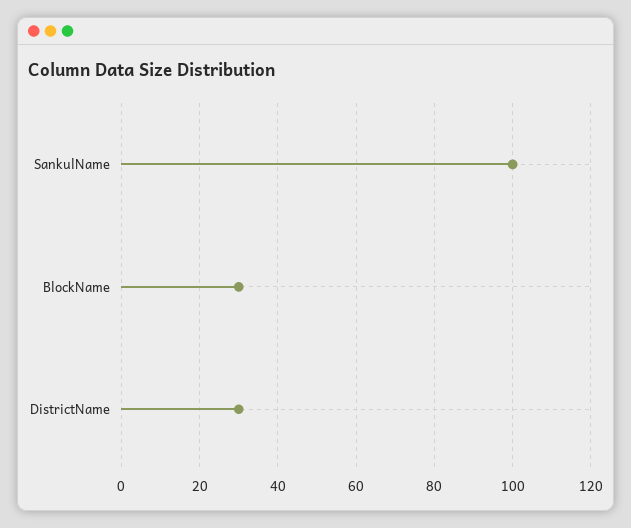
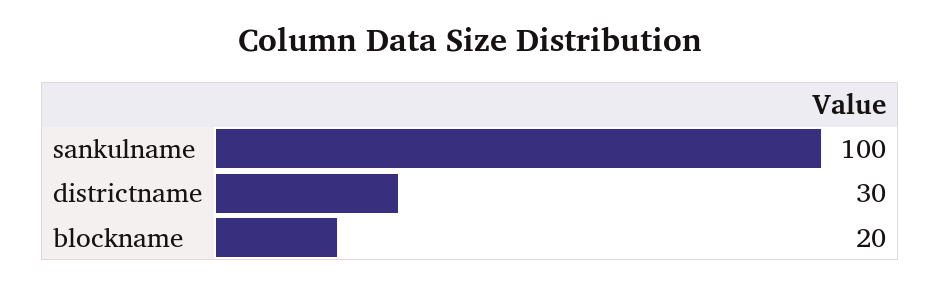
  {
    "SankulName": 100,
-   "BlockName": 30,
+   "BlockName": 20,
    "DistrictName": 30
  }

